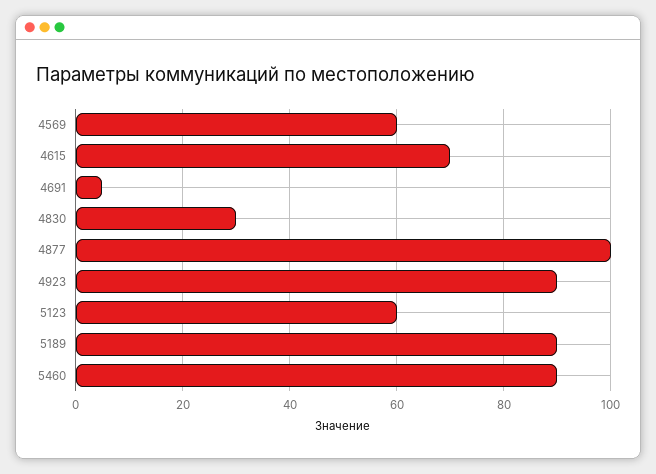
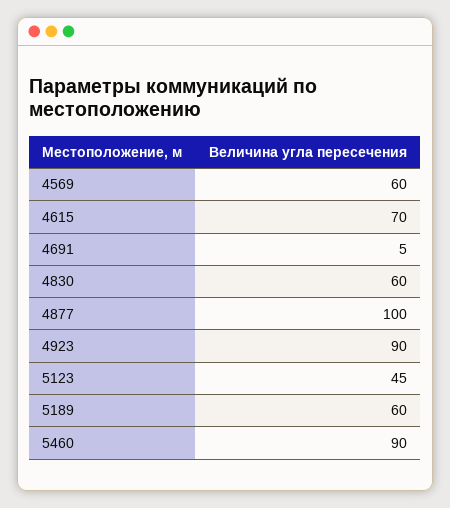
  {
    "4569": 60,
    "4615": 70,
    "4691": 5,
-   "4830": 30,
+   "4830": 60,
    "4877": 100,
    "4923": 90,
-   "5123": 60,
+   "5123": 45,
-   "5189": 90,
+   "5189": 60,
    "5460": 90
  }

